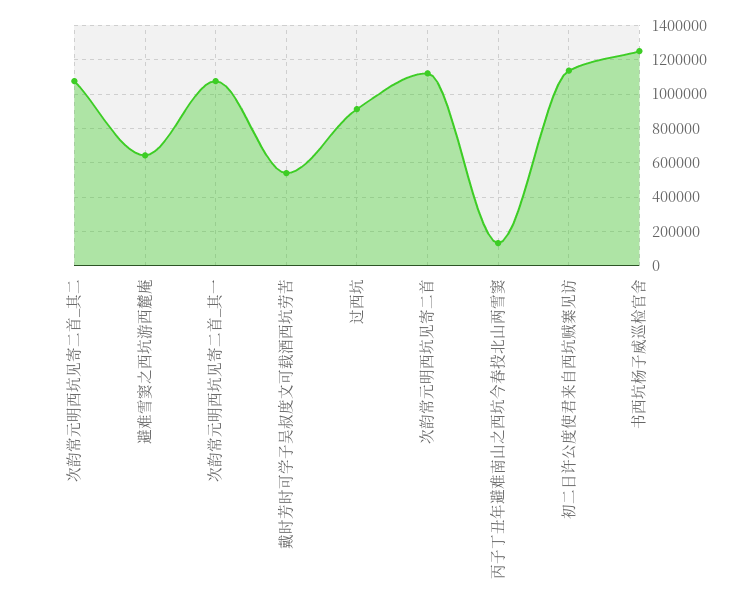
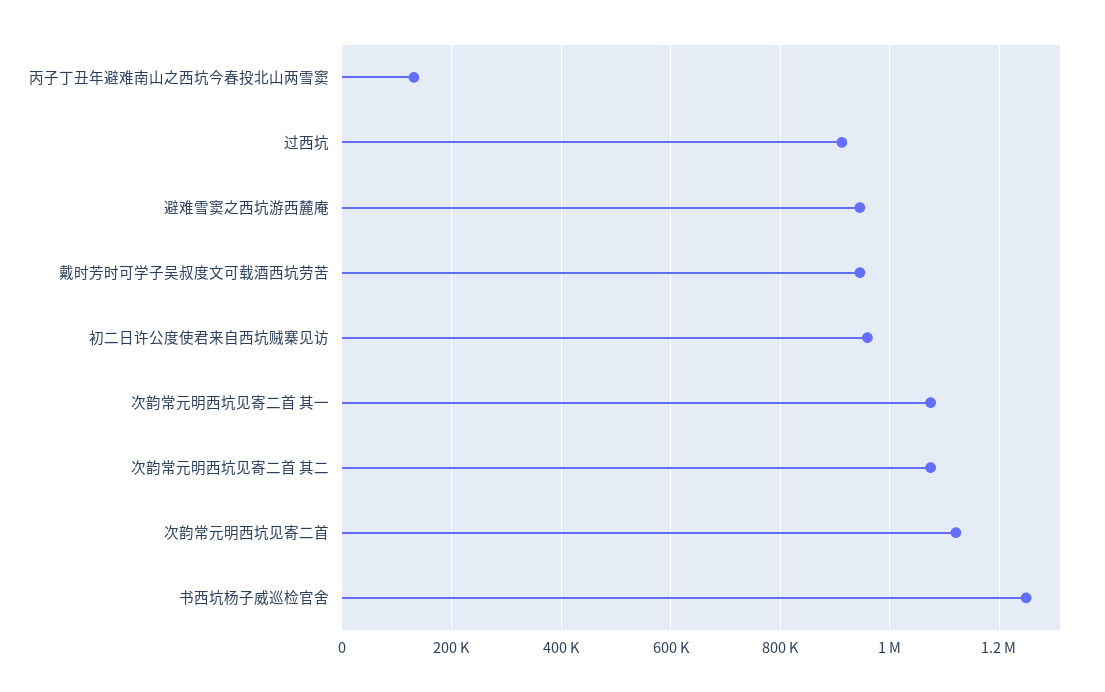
  {
    "次韵常元明西坑见寄二首_其二": 1080000,
-   "避难雪窦之西坑游西麓庵": 650000,
+   "避难雪窦之西坑游西麓庵": 940000,
    "次韵常元明西坑见寄二首_其一": 1080000,
-   "戴时芳时可学子吴叔度文可载酒西坑劳苦": 550000,
+   "戴时芳时可学子吴叔度文可载酒西坑劳苦": 940000,
    "过西坑": 920000,
    "次韵常元明西坑见寄二首": 1120000,
    "丙子丁丑年避难南山之西坑今春投北山两雪窦": 140000,
-   "初二日许公度使君来自西坑贼寨见访": 1150000,
+   "初二日许公度使君来自西坑贼寨见访": 960000,
    "书西坑杨子威巡检官舍": 1240000
  }

